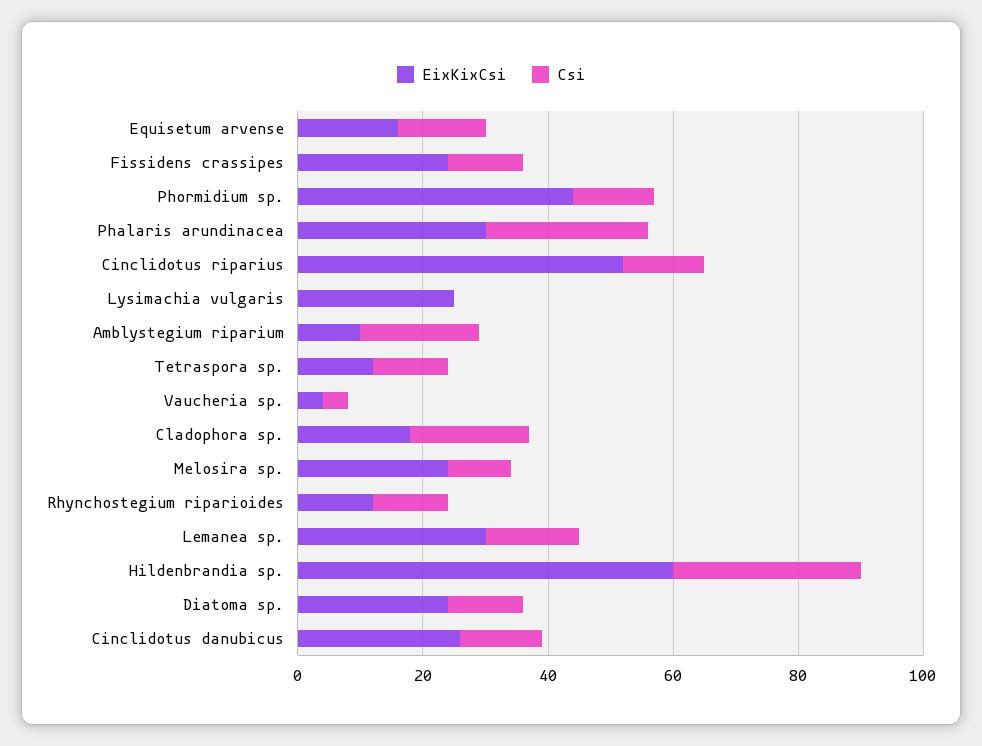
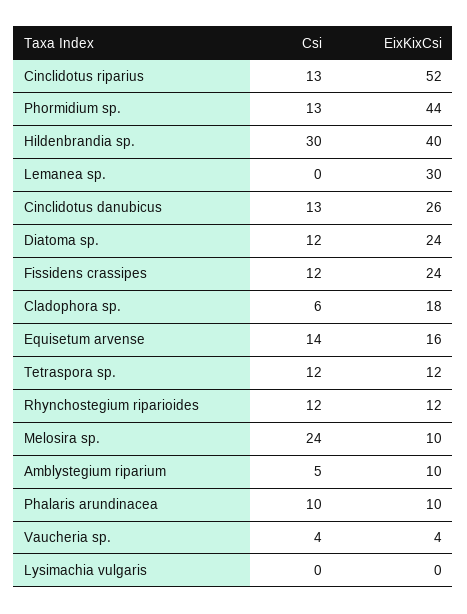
  {
    "EixKixCsi": {
      "Equisetum arvense": 16,
      "Fissidens crassipes": 24,
      "Phormidium sp.": 44,
-     "Phalaris arundinacea": 30,
+     "Phalaris arundinacea": 10,
      "Cinclidotus riparius": 52,
-     "Lysimachia vulgaris": 25,
+     "Lysimachia vulgaris": 0,
      "Amblystegium riparium": 10,
      "Tetraspora sp.": 12,
      "Vaucheria sp.": 4,
      "Cladophora sp.": 18,
-     "Melosira sp.": 25,
+     "Melosira sp.": 10,
      "Rhynchostegium riparioides": 12,
      "Lemanea sp.": 30,
-     "Hildenbrandia sp.": 60,
+     "Hildenbrandia sp.": 40,
      "Diatoma sp.": 24,
      "Cinclidotus danubicus": 26
    },
    "Csi": {
      "Equisetum arvense": 14,
      "Fissidens crassipes": 12,
      "Phormidium sp.": 13,
-     "Phalaris arundinacea": 25,
+     "Phalaris arundinacea": 10,
      "Cinclidotus riparius": 13,
      "Lysimachia vulgaris": 0,
-     "Amblystegium riparium": 20,
+     "Amblystegium riparium": 5,
      "Tetraspora sp.": 12,
      "Vaucheria sp.": 4,
-     "Cladophora sp.": 20,
+     "Cladophora sp.": 6,
-     "Melosira sp.": 10,
+     "Melosira sp.": 24,
      "Rhynchostegium riparioides": 12,
-     "Lemanea sp.": 15,
+     "Lemanea sp.": 0,
      "Hildenbrandia sp.": 30,
      "Diatoma sp.": 12,
      "Cinclidotus danubicus": 13
    }
  }

